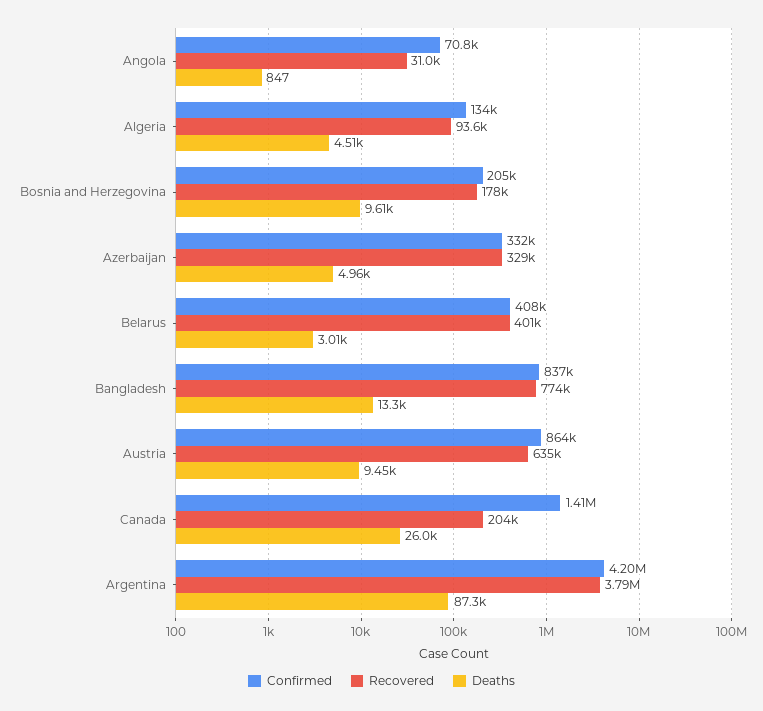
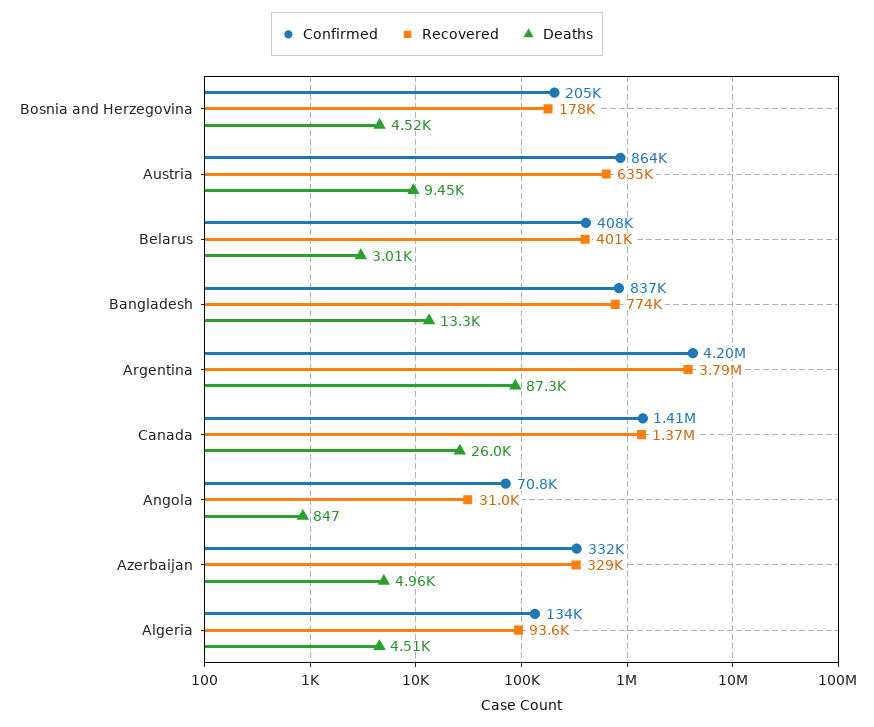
  {
    "Confirmed": {
      "Angola": 70800,
      "Algeria": 134000,
      "Bosnia and Herzegovina": 205000,
      "Azerbaijan": 332000,
      "Belarus": 408000,
      "Bangladesh": 837000,
      "Austria": 864000,
      "Canada": 1410000,
      "Argentina": 4200000
    },
    "Recovered": {
      "Angola": 31000,
      "Algeria": 93600,
      "Bosnia and Herzegovina": 178000,
      "Azerbaijan": 329000,
      "Belarus": 401000,
      "Bangladesh": 774000,
      "Austria": 635000,
-     "Canada": 204000,
+     "Canada": 1370000,
      "Argentina": 3790000
    },
    "Deaths": {
      "Angola": 847,
      "Algeria": 4510,
-     "Bosnia and Herzegovina": 9610,
+     "Bosnia and Herzegovina": 4520,
      "Azerbaijan": 4960,
      "Belarus": 3010,
      "Bangladesh": 13300,
      "Austria": 9450,
      "Canada": 26000,
      "Argentina": 87300
    }
  }

